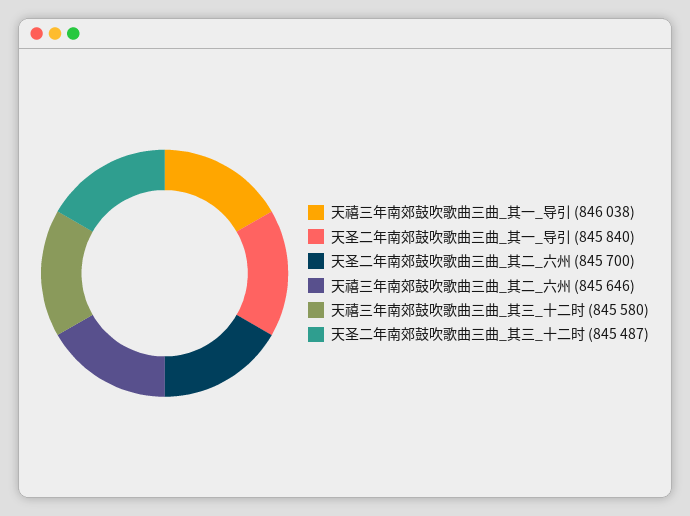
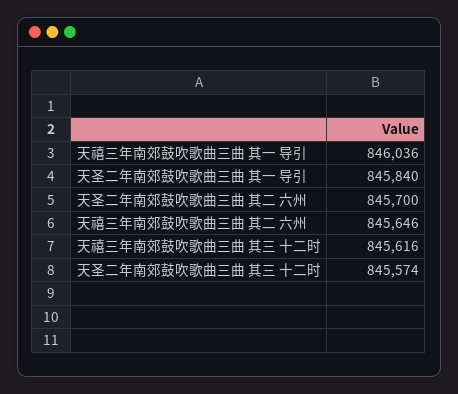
  {
-   "天禧三年南郊鼓吹歌曲三曲_其一_导引": 846038,
+   "天禧三年南郊鼓吹歌曲三曲_其一_导引": 846036,
    "天圣二年南郊鼓吹歌曲三曲_其一_导引": 845840,
    "天圣二年南郊鼓吹歌曲三曲_其二_六州": 845700,
    "天禧三年南郊鼓吹歌曲三曲_其二_六州": 845646,
-   "天禧三年南郊鼓吹歌曲三曲_其三_十二时": 845580,
+   "天禧三年南郊鼓吹歌曲三曲_其三_十二时": 845616,
-   "天圣二年南郊鼓吹歌曲三曲_其三_十二时": 845487
+   "天圣二年南郊鼓吹歌曲三曲_其三_十二时": 845574
  }

